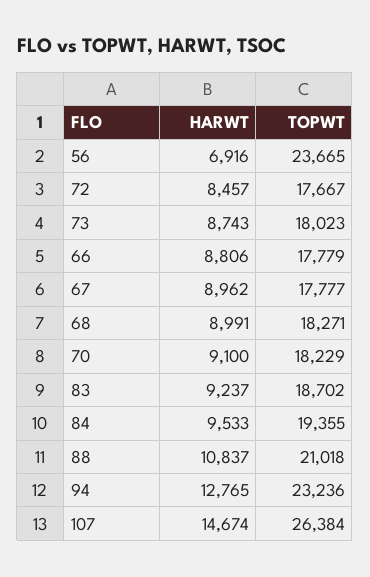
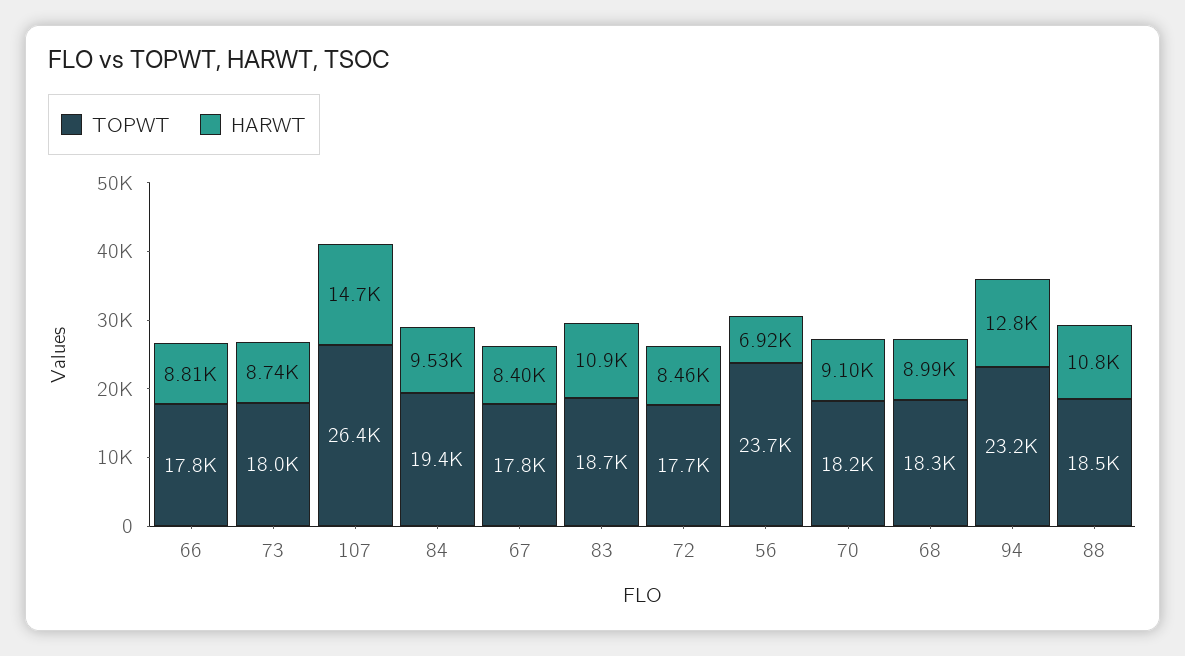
  {
    "HARWT": {
      "56": 6916,
      "72": 8457,
      "73": 8743,
      "66": 8806,
-     "67": 8962,
+     "67": 8400,
      "68": 8991,
      "70": 9100,
-     "83": 9237,
+     "83": 10900,
      "84": 9533,
      "88": 10837,
      "94": 12765,
      "107": 14674
    },
    "TOPWT": {
      "56": 23665,
      "72": 17667,
      "73": 18023,
      "66": 17779,
      "67": 17777,
      "68": 18271,
      "70": 18229,
      "83": 18702,
      "84": 19355,
-     "88": 21018,
+     "88": 18500,
      "94": 23236,
      "107": 26384
    }
  }

